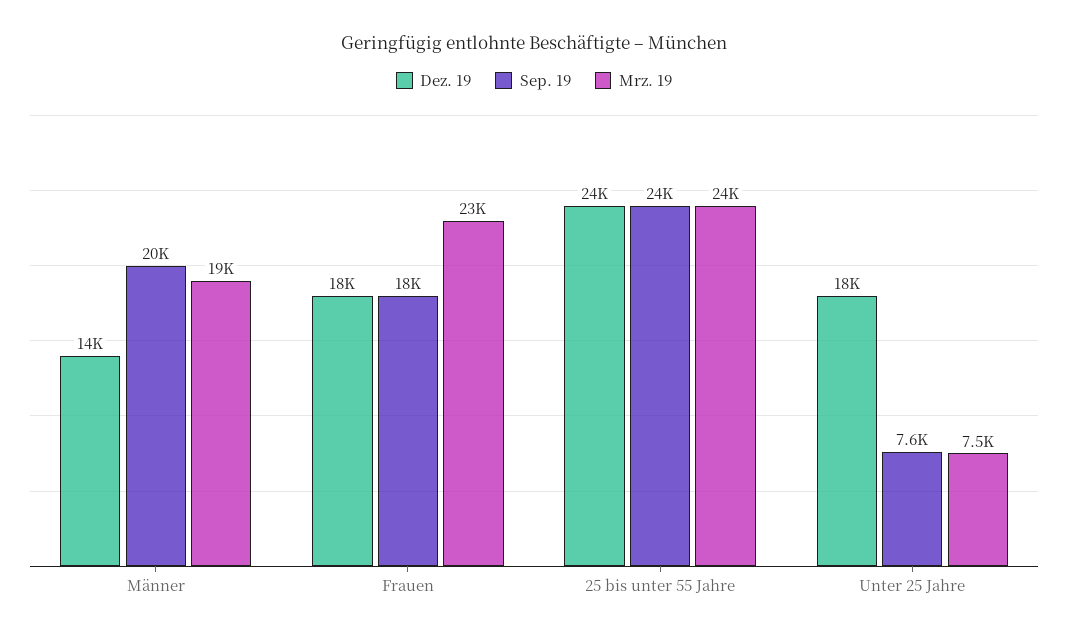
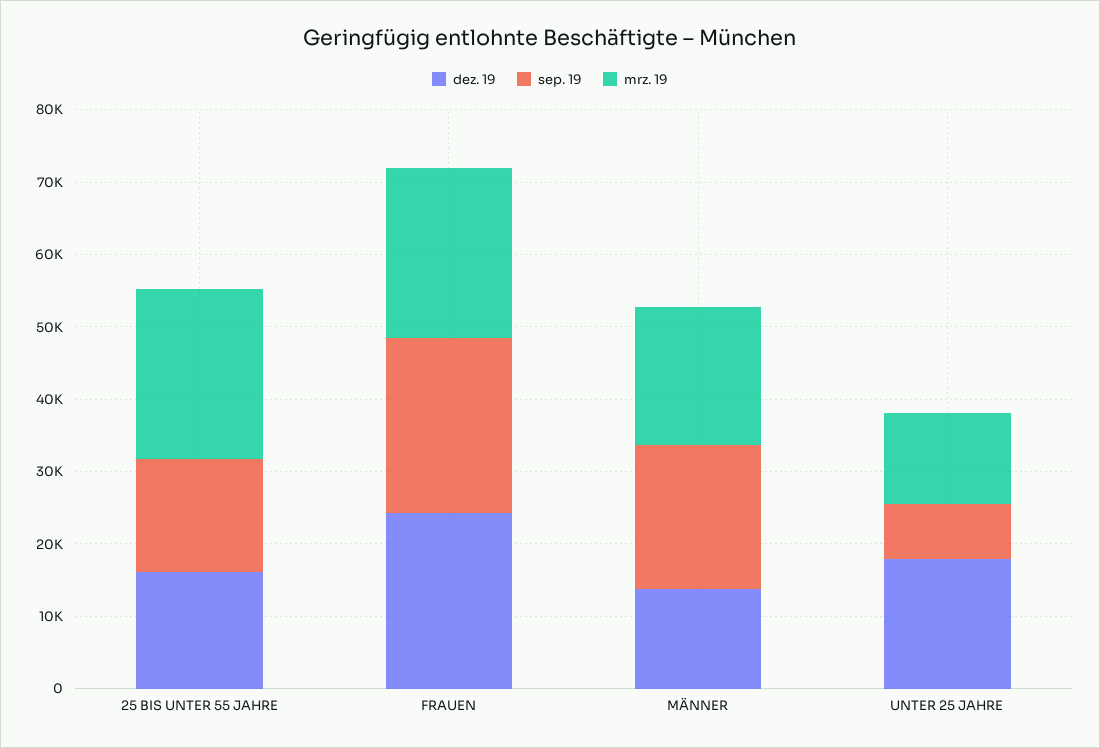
  {
    "Dez. 19": {
      "Männer": 14000,
-     "Frauen": 18000,
+     "Frauen": 24000,
-     "25 bis unter 55 Jahre": 24000,
+     "25 bis unter 55 Jahre": 16000,
      "Unter 25 Jahre": 18000
    },
    "Sep. 19": {
      "Männer": 20000,
-     "Frauen": 18000,
+     "Frauen": 24000,
-     "25 bis unter 55 Jahre": 24000,
+     "25 bis unter 55 Jahre": 16000,
      "Unter 25 Jahre": 7600
    },
    "Mrz. 19": {
      "Männer": 19000,
      "Frauen": 23000,
      "25 bis unter 55 Jahre": 24000,
-     "Unter 25 Jahre": 7500
+     "Unter 25 Jahre": 12000
    }
  }

